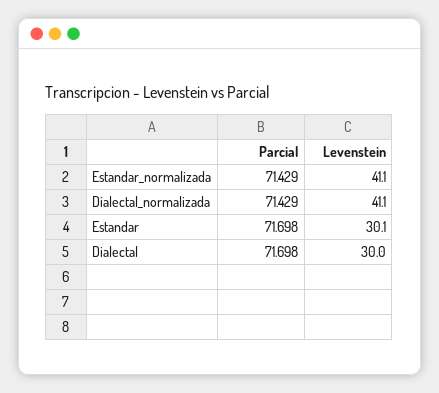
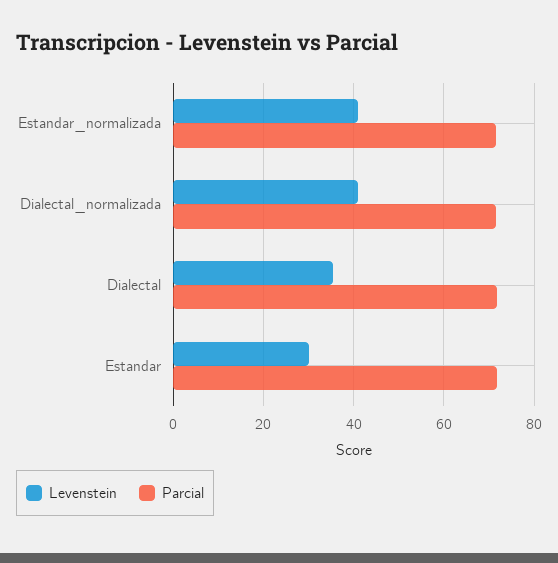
  {
    "Parcial": {
      "Estandar_normalizada": 71.429,
      "Dialectal_normalizada": 71.429,
      "Estandar": 71.698,
      "Dialectal": 71.698
    },
    "Levenstein": {
      "Estandar_normalizada": 41.1,
      "Dialectal_normalizada": 41.1,
      "Estandar": 30.1,
-     "Dialectal": 30
+     "Dialectal": 36
    }
  }

